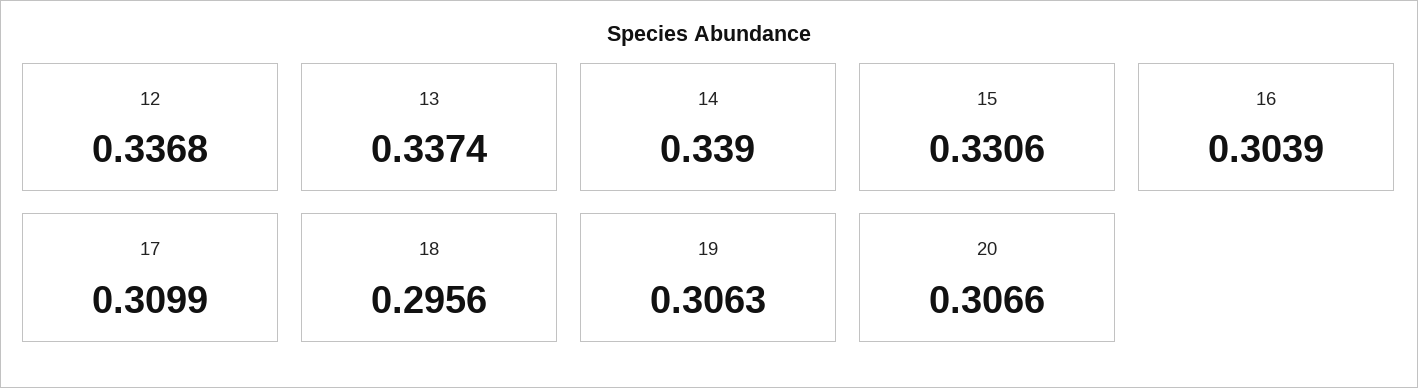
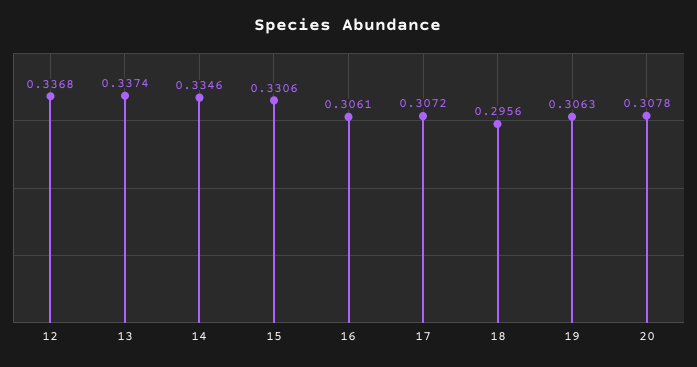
  {
    "12": 0.3368,
    "13": 0.3374,
-   "14": 0.339,
+   "14": 0.3346,
    "15": 0.3306,
-   "16": 0.3039,
+   "16": 0.3061,
-   "17": 0.3099,
+   "17": 0.3072,
    "18": 0.2956,
    "19": 0.3063,
-   "20": 0.3066
+   "20": 0.3078
  }

